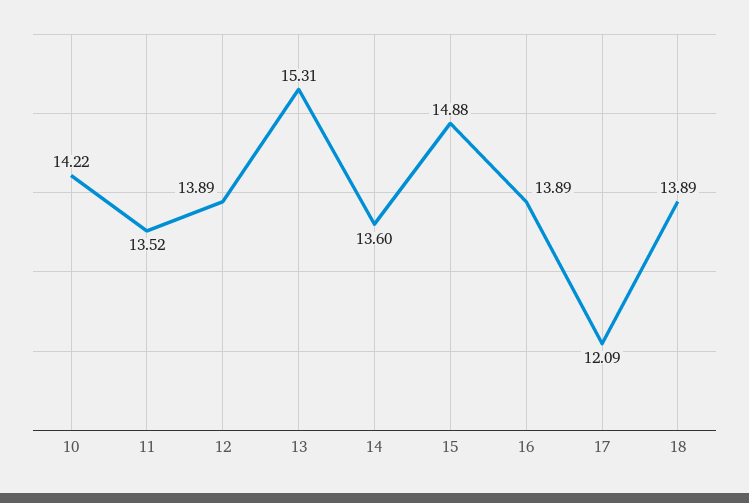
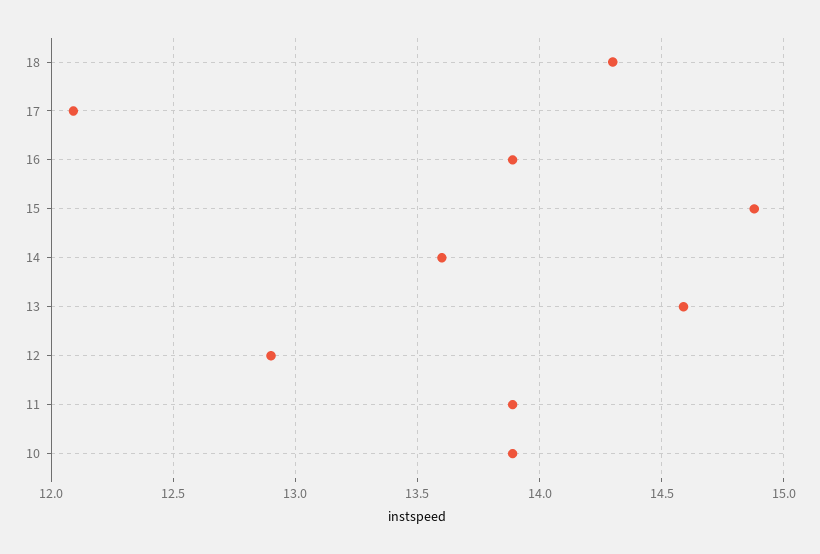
  {
-   "10": 14.22,
+   "10": 13.9,
-   "11": 13.52,
+   "11": 13.9,
-   "12": 13.89,
+   "12": 12.9,
-   "13": 15.31,
+   "13": 14.6,
    "14": 13.6,
    "15": 14.88,
    "16": 13.89,
    "17": 12.09,
-   "18": 13.89
+   "18": 14.3
  }

